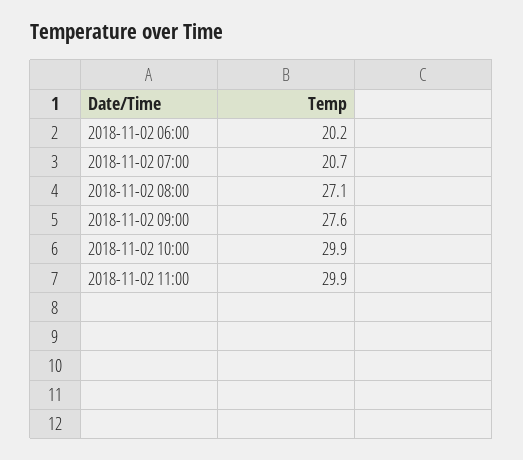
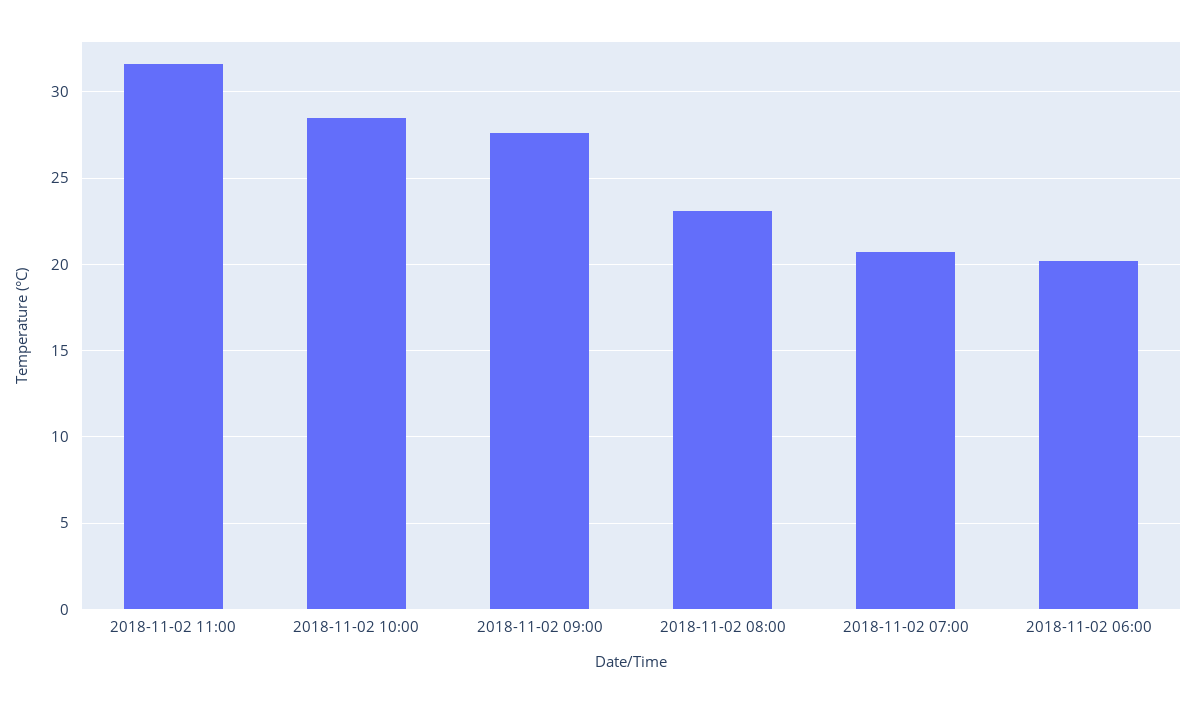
  {
    "2018-11-02 06:00": 20.2,
    "2018-11-02 07:00": 20.7,
-   "2018-11-02 08:00": 27.1,
+   "2018-11-02 08:00": 23,
    "2018-11-02 09:00": 27.6,
-   "2018-11-02 10:00": 29.9,
+   "2018-11-02 10:00": 28.5,
-   "2018-11-02 11:00": 29.9
+   "2018-11-02 11:00": 31.5
  }

